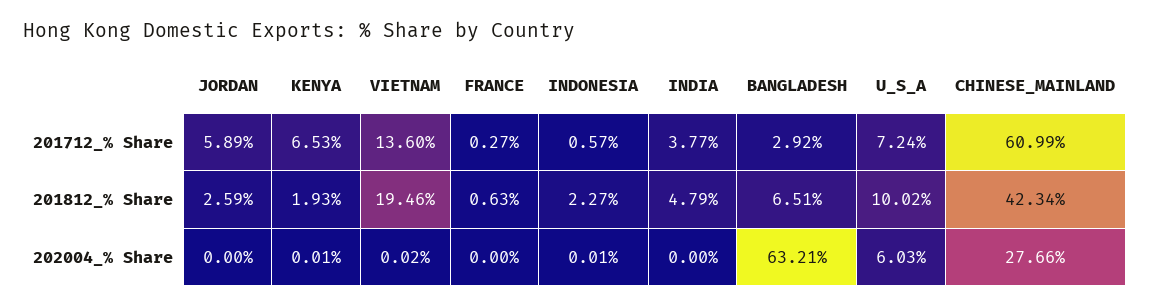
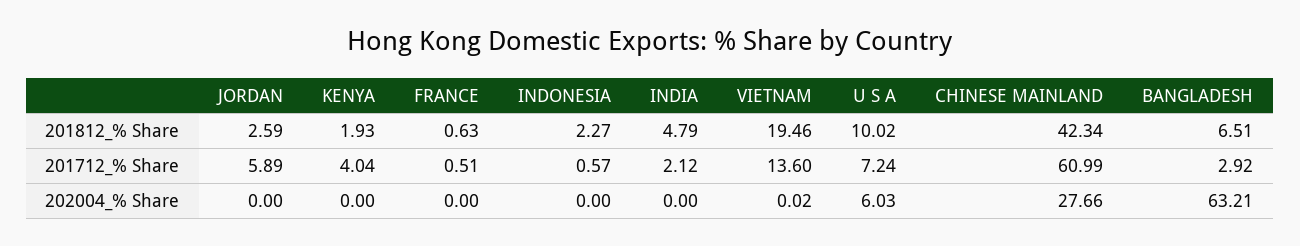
  {
    "JORDAN": {
      "201712_% Share": 5.89,
      "201812_% Share": 2.59,
      "202004_% Share": 0
    },
    "KENYA": {
-     "201712_% Share": 6.53,
+     "201712_% Share": 4.04,
      "201812_% Share": 1.93,
-     "202004_% Share": 0.01
+     "202004_% Share": 0
    },
    "VIETNAM": {
      "201712_% Share": 13.6,
      "201812_% Share": 19.46,
      "202004_% Share": 0.02
    },
    "FRANCE": {
-     "201712_% Share": 0.27,
+     "201712_% Share": 0.51,
      "201812_% Share": 0.63,
      "202004_% Share": 0
    },
    "INDONESIA": {
      "201712_% Share": 0.57,
      "201812_% Share": 2.27,
-     "202004_% Share": 0.01
+     "202004_% Share": 0
    },
    "INDIA": {
-     "201712_% Share": 3.77,
+     "201712_% Share": 2.12,
      "201812_% Share": 4.79,
      "202004_% Share": 0
    },
    "BANGLADESH": {
      "201712_% Share": 2.92,
      "201812_% Share": 6.51,
      "202004_% Share": 63.21
    },
    "U_S_A": {
      "201712_% Share": 7.24,
      "201812_% Share": 10.02,
      "202004_% Share": 6.03
    },
    "CHINESE_MAINLAND": {
      "201712_% Share": 60.99,
      "201812_% Share": 42.34,
      "202004_% Share": 27.66
    }
  }

